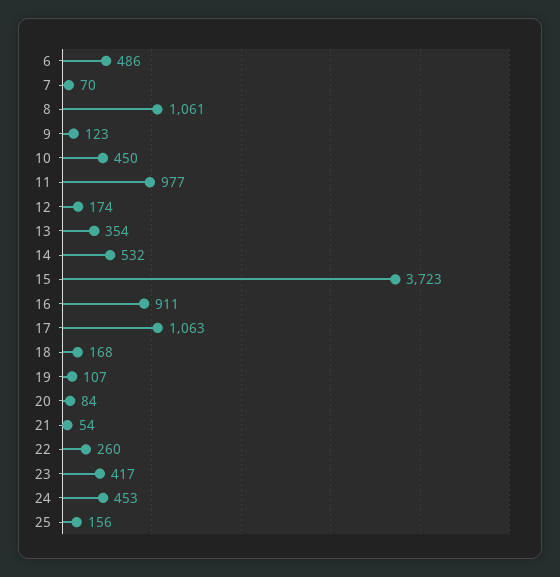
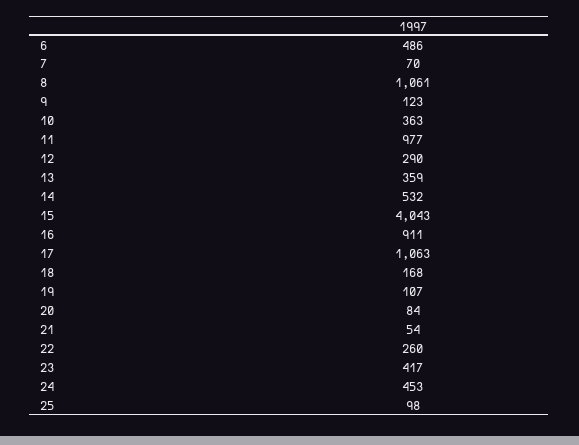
  {
    "6": 486,
    "7": 70,
    "8": 1061,
    "9": 123,
-   "10": 450,
+   "10": 363,
    "11": 977,
-   "12": 174,
+   "12": 290,
-   "13": 354,
+   "13": 359,
    "14": 532,
-   "15": 3723,
+   "15": 4043,
    "16": 911,
    "17": 1063,
    "18": 168,
    "19": 107,
    "20": 84,
    "21": 54,
    "22": 260,
    "23": 417,
    "24": 453,
-   "25": 156
+   "25": 98
  }

